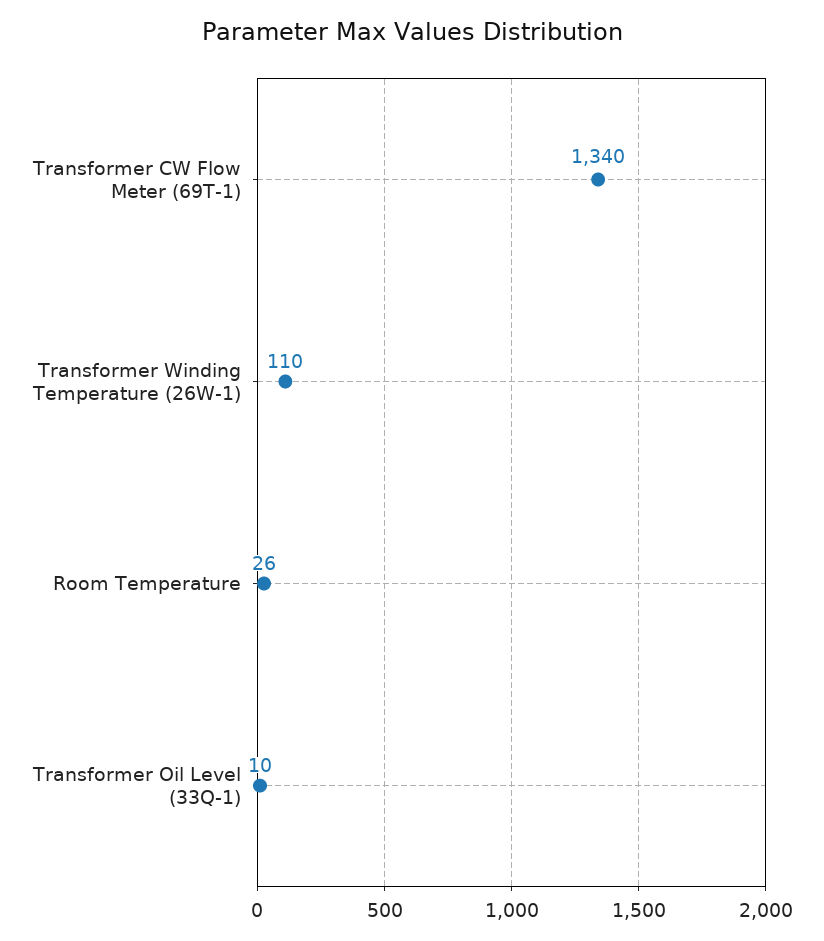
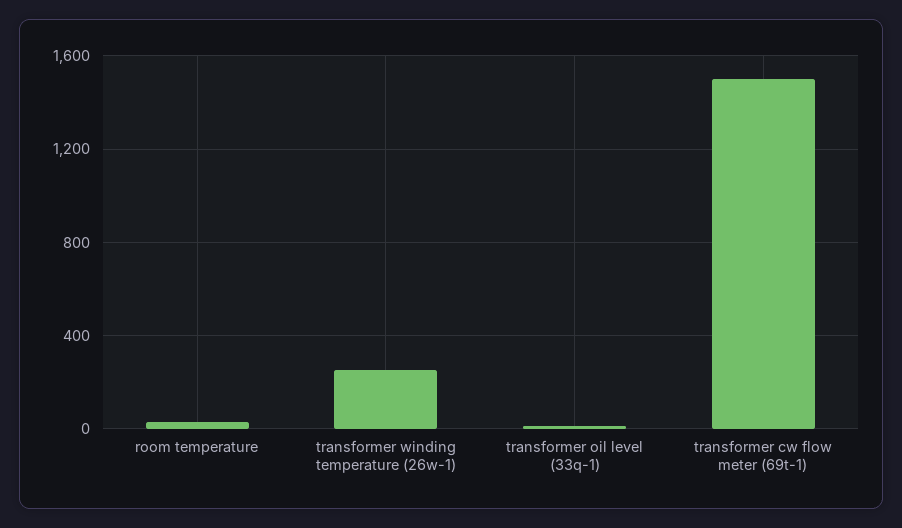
  {
-   "Transformer CW Flow Meter (69T-1)": 1340,
+   "Transformer CW Flow Meter (69T-1)": 1500,
-   "Transformer Winding Temperature (26W-1)": 110,
+   "Transformer Winding Temperature (26W-1)": 250,
    "Room Temperature": 26,
    "Transformer Oil Level (33Q-1)": 10
  }

